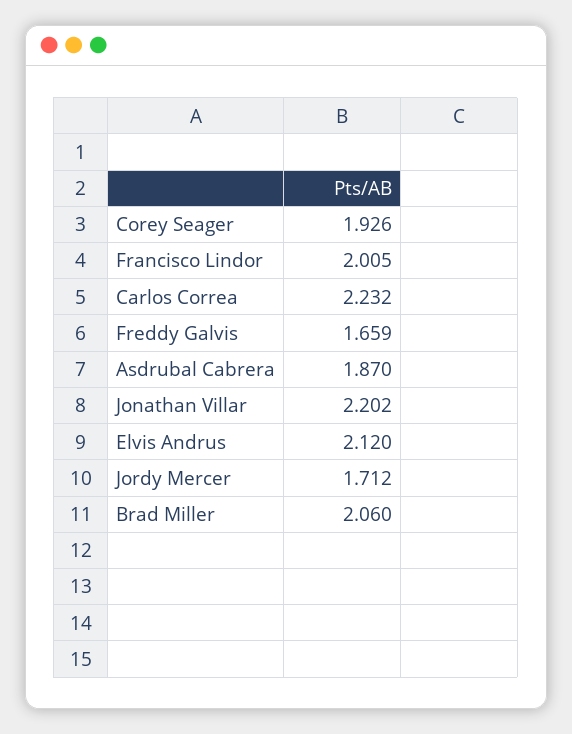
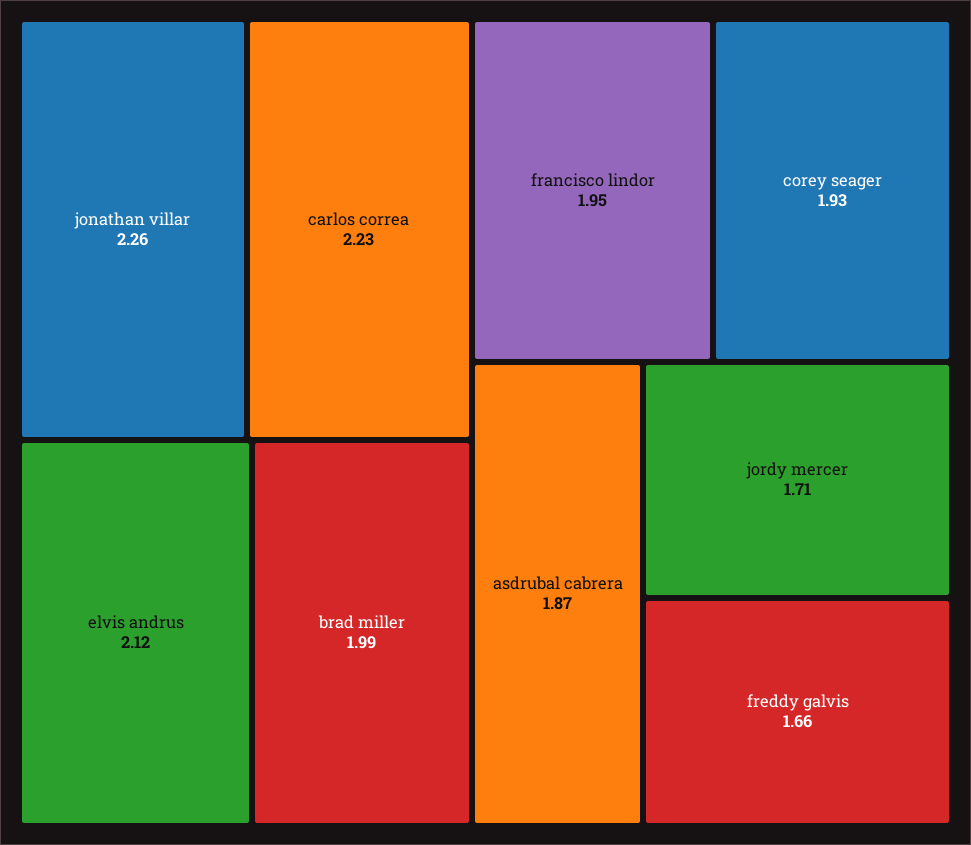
  {
    "Corey Seager": 1.926,
-   "Francisco Lindor": 2.005,
+   "Francisco Lindor": 1.95,
    "Carlos Correa": 2.232,
    "Freddy Galvis": 1.659,
    "Asdrubal Cabrera": 1.87,
-   "Jonathan Villar": 2.202,
+   "Jonathan Villar": 2.26,
    "Elvis Andrus": 2.12,
    "Jordy Mercer": 1.712,
-   "Brad Miller": 2.06
+   "Brad Miller": 1.99
  }

